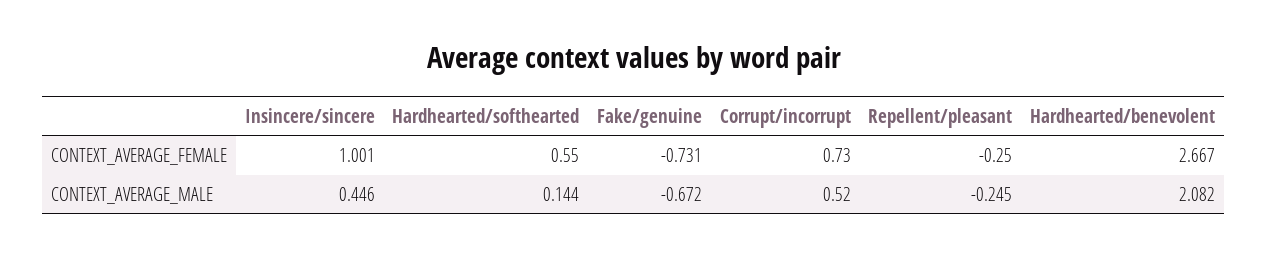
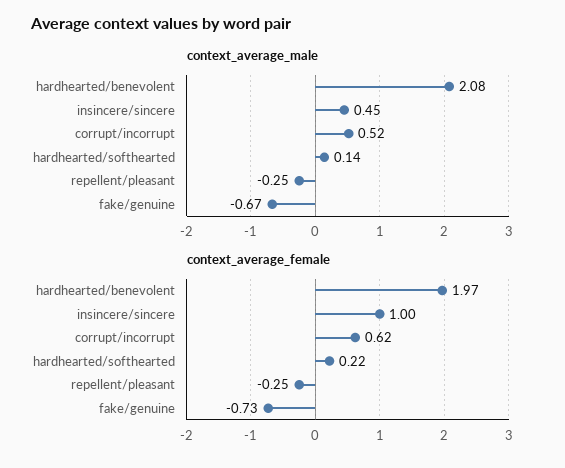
  {
    "CONTEXT_AVERAGE_FEMALE": {
      "Insincere/sincere": 1.001,
-     "Hardhearted/softhearted": 0.55,
+     "Hardhearted/softhearted": 0.22,
      "Fake/genuine": -0.731,
-     "Corrupt/incorrupt": 0.73,
+     "Corrupt/incorrupt": 0.62,
      "Repellent/pleasant": -0.25,
-     "Hardhearted/benevolent": 2.667
+     "Hardhearted/benevolent": 1.97
    },
    "CONTEXT_AVERAGE_MALE": {
      "Insincere/sincere": 0.446,
      "Hardhearted/softhearted": 0.144,
      "Fake/genuine": -0.672,
      "Corrupt/incorrupt": 0.52,
      "Repellent/pleasant": -0.245,
      "Hardhearted/benevolent": 2.082
    }
  }

